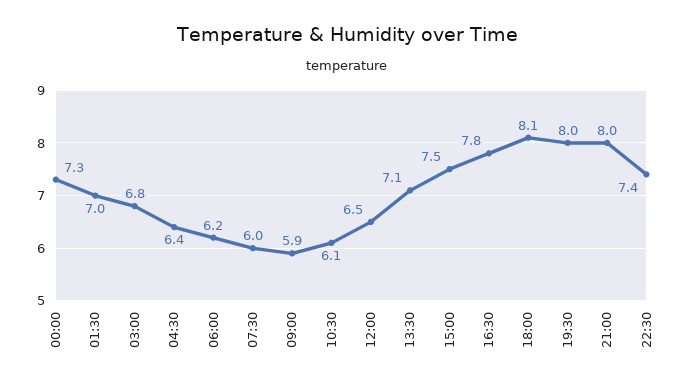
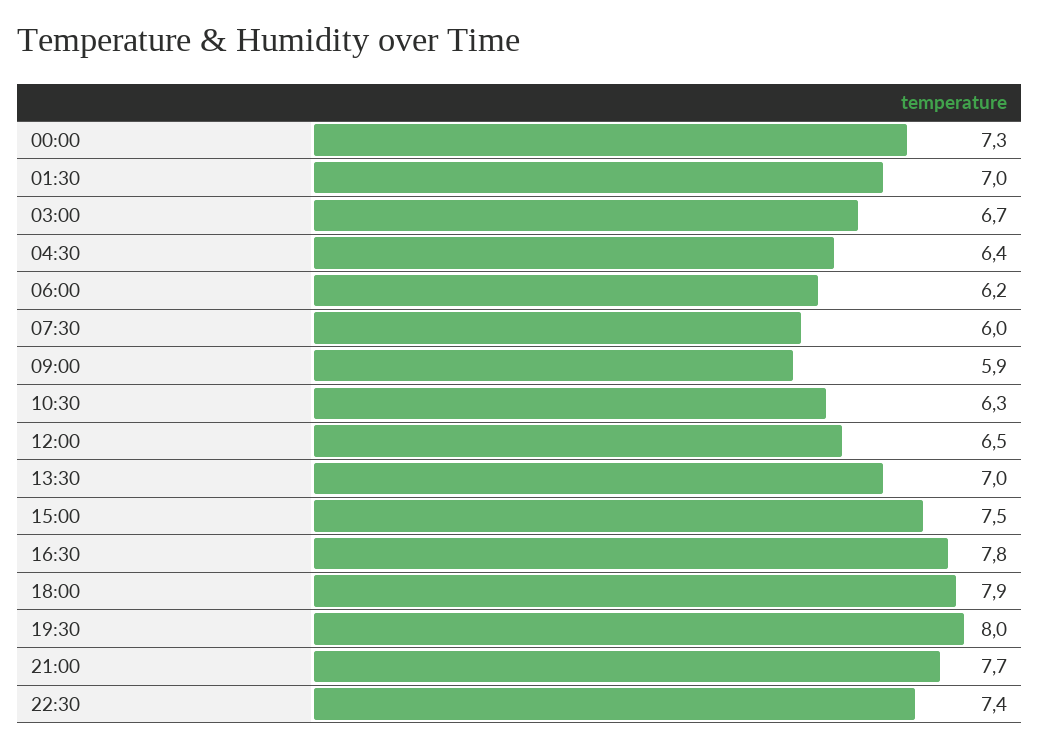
  {
    "00:00": 7.3,
    "01:30": 7,
-   "03:00": 6.8,
+   "03:00": 6.7,
    "04:30": 6.4,
    "06:00": 6.2,
    "07:30": 6,
    "09:00": 5.9,
-   "10:30": 6.1,
+   "10:30": 6.3,
    "12:00": 6.5,
-   "13:30": 7.1,
+   "13:30": 7,
    "15:00": 7.5,
    "16:30": 7.8,
-   "18:00": 8.1,
+   "18:00": 7.9,
    "19:30": 8,
-   "21:00": 8,
+   "21:00": 7.7,
    "22:30": 7.4
  }

